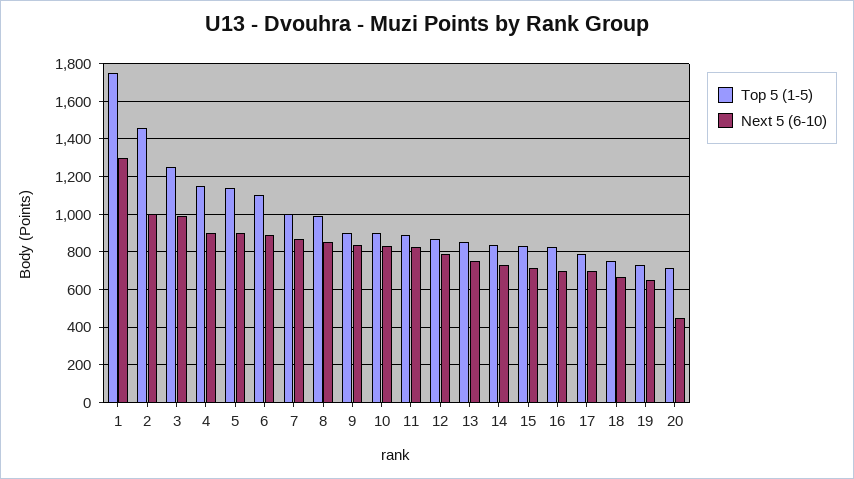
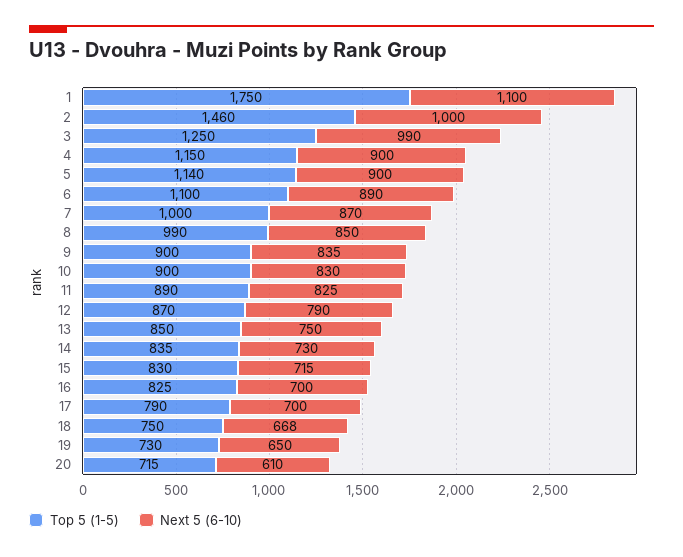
  {
    "Top 5 (1-5)": {
      "1": 1750,
      "2": 1460,
      "3": 1250,
      "4": 1150,
      "5": 1140,
      "6": 1100,
      "7": 1000,
      "8": 990,
      "9": 900,
      "10": 900,
      "11": 890,
      "12": 870,
      "13": 850,
      "14": 835,
      "15": 830,
      "16": 825,
      "17": 790,
      "18": 750,
      "19": 730,
      "20": 715
    },
    "Next 5 (6-10)": {
-     "1": 1300,
+     "1": 1100,
      "2": 1000,
      "3": 990,
      "4": 900,
      "5": 900,
      "6": 890,
      "7": 870,
      "8": 850,
      "9": 835,
      "10": 830,
      "11": 825,
      "12": 790,
      "13": 750,
      "14": 730,
      "15": 715,
      "16": 700,
      "17": 700,
      "18": 668,
      "19": 650,
-     "20": 450
+     "20": 610
    }
  }

